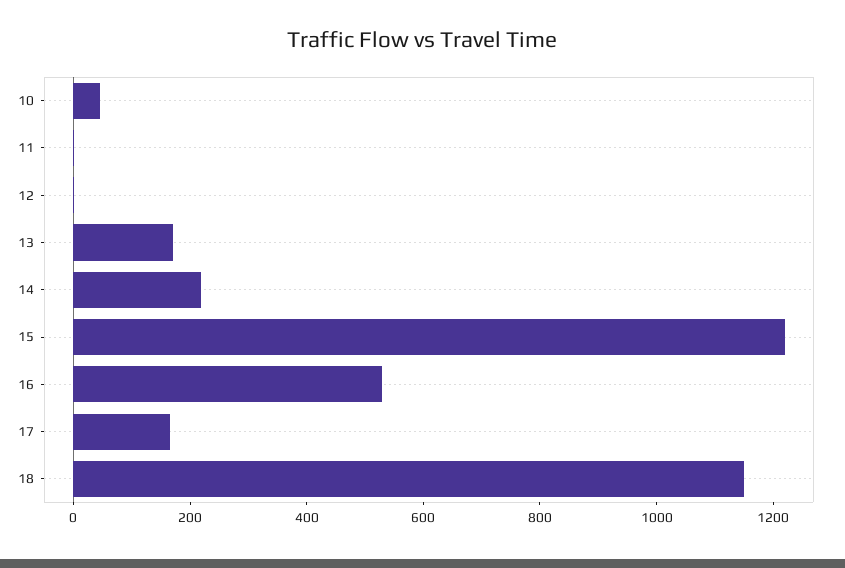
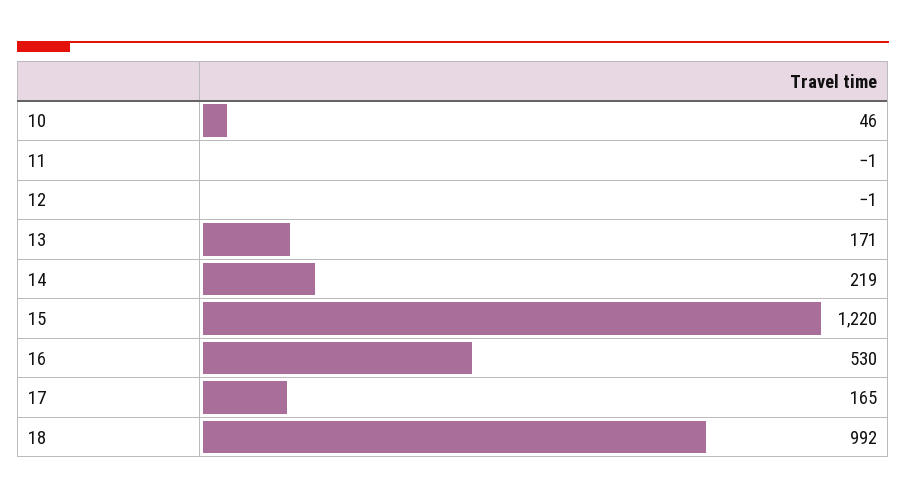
  {
    "10": 46,
    "11": -1,
    "12": -1,
    "13": 171,
    "14": 219,
    "15": 1220,
    "16": 530,
    "17": 165,
-   "18": 1150
+   "18": 992
  }

